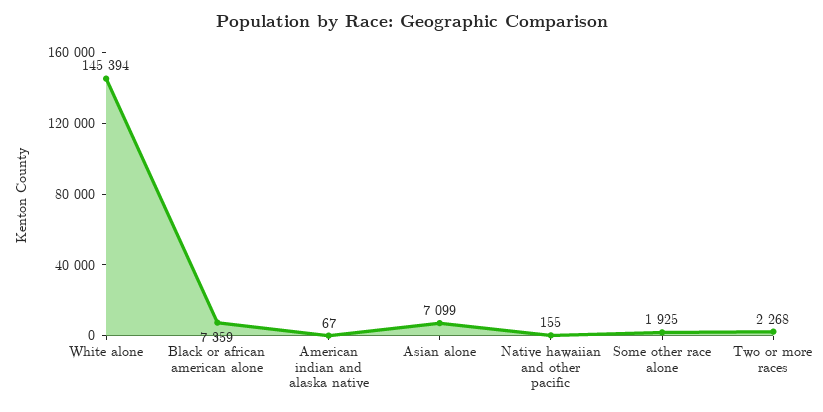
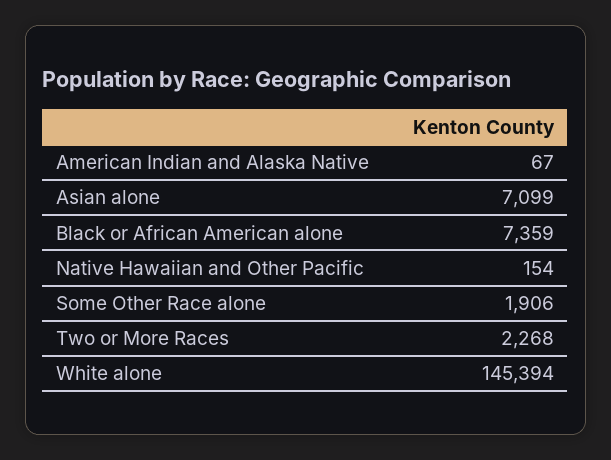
  {
    "White alone": 145394,
    "Black or african american alone": 7359,
    "American indian and alaska native": 67,
    "Asian alone": 7099,
-   "Native hawaiian and other pacific": 155,
+   "Native hawaiian and other pacific": 154,
-   "Some other race alone": 1925,
+   "Some other race alone": 1906,
    "Two or more races": 2268
  }

